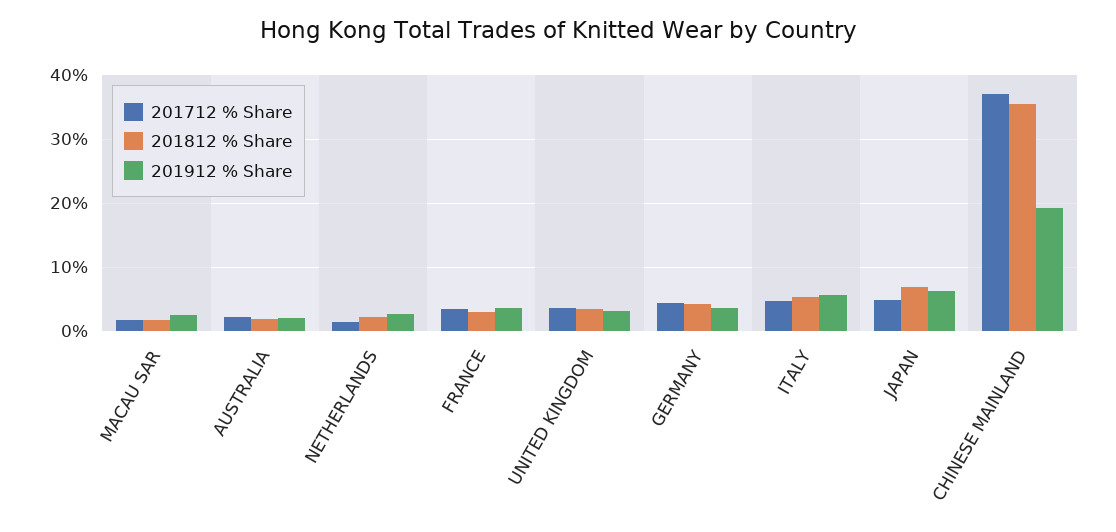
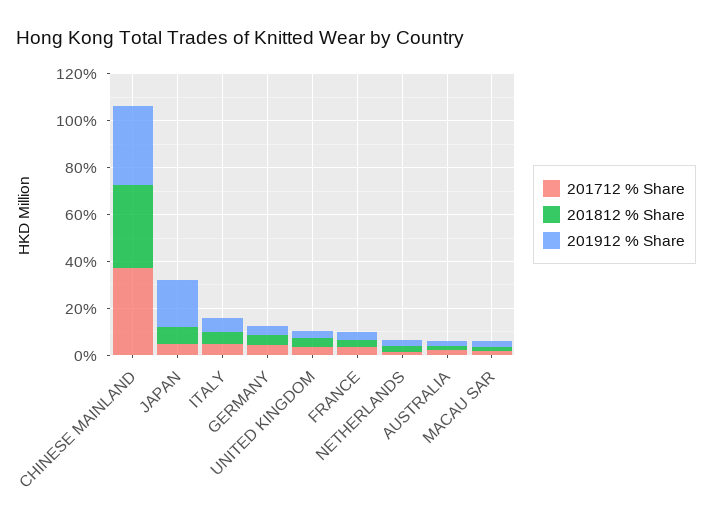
  {
    "201712 % Share": {
      "MACAU SAR": 2,
      "AUSTRALIA": 2,
      "NETHERLANDS": 2,
      "FRANCE": 3,
      "UNITED KINGDOM": 4,
      "GERMANY": 4,
      "ITALY": 5,
      "JAPAN": 5,
      "CHINESE MAINLAND": 37
    },
    "201812 % Share": {
      "MACAU SAR": 2,
      "AUSTRALIA": 2,
      "NETHERLANDS": 2,
      "FRANCE": 3,
      "UNITED KINGDOM": 3,
      "GERMANY": 4,
      "ITALY": 5,
      "JAPAN": 7,
      "CHINESE MAINLAND": 36
    },
    "201912 % Share": {
      "MACAU SAR": 3,
      "AUSTRALIA": 2,
      "NETHERLANDS": 3,
      "FRANCE": 4,
      "UNITED KINGDOM": 3,
      "GERMANY": 4,
      "ITALY": 6,
-     "JAPAN": 6,
+     "JAPAN": 20,
-     "CHINESE MAINLAND": 19
+     "CHINESE MAINLAND": 35
    }
  }

